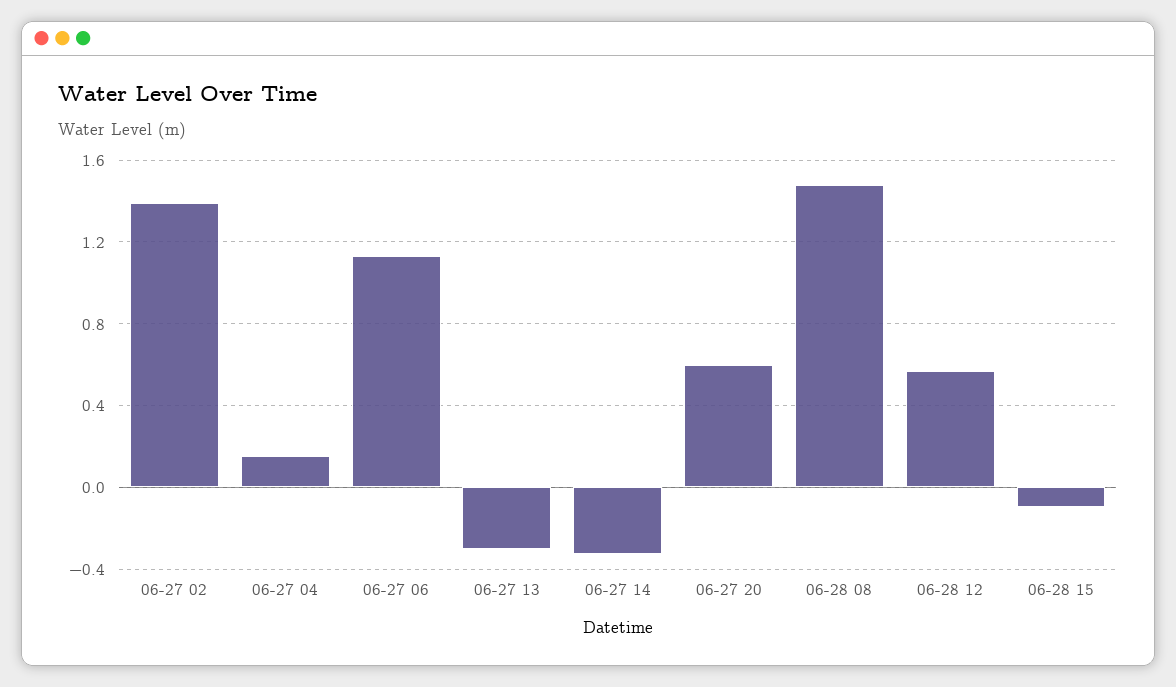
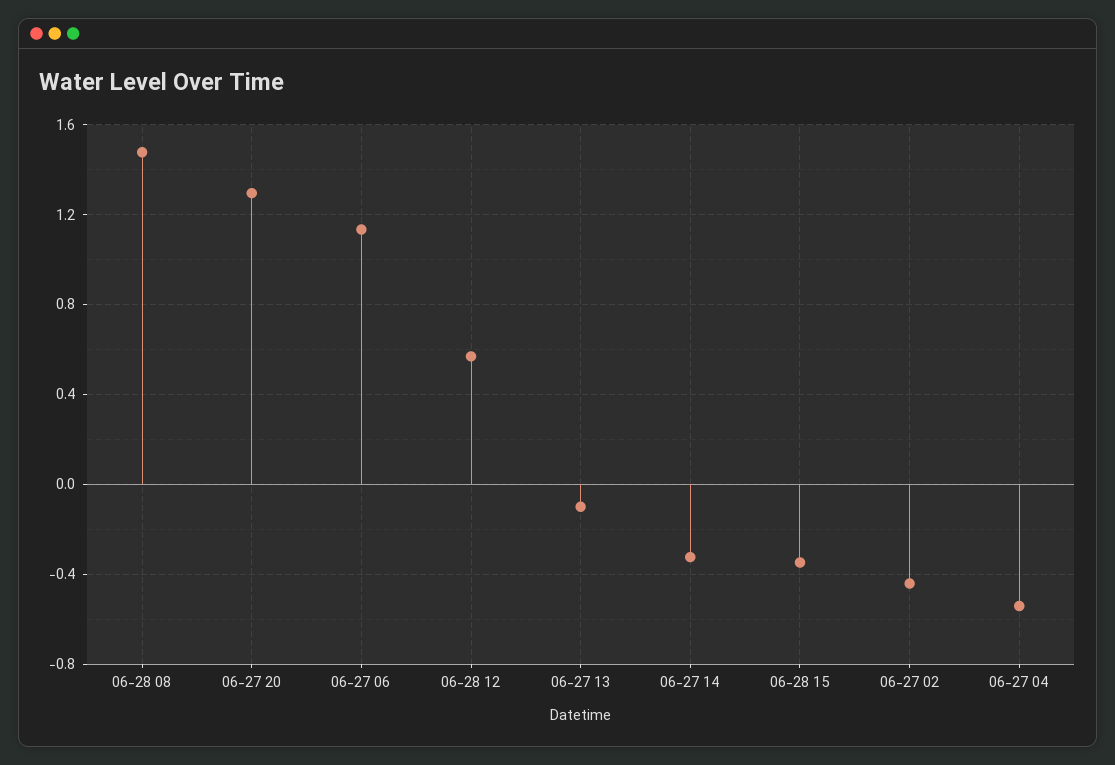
  {
-   "06-27 02": 1.4,
+   "06-27 02": -0.45,
-   "06-27 04": 0.15,
+   "06-27 04": -0.55,
    "06-27 06": 1.15,
-   "06-27 13": -0.3,
+   "06-27 13": -0.1,
    "06-27 14": -0.3,
-   "06-27 20": 0.6,
+   "06-27 20": 1.3,
    "06-28 08": 1.5,
    "06-28 12": 0.55,
-   "06-28 15": -0.1
+   "06-28 15": -0.35
  }

